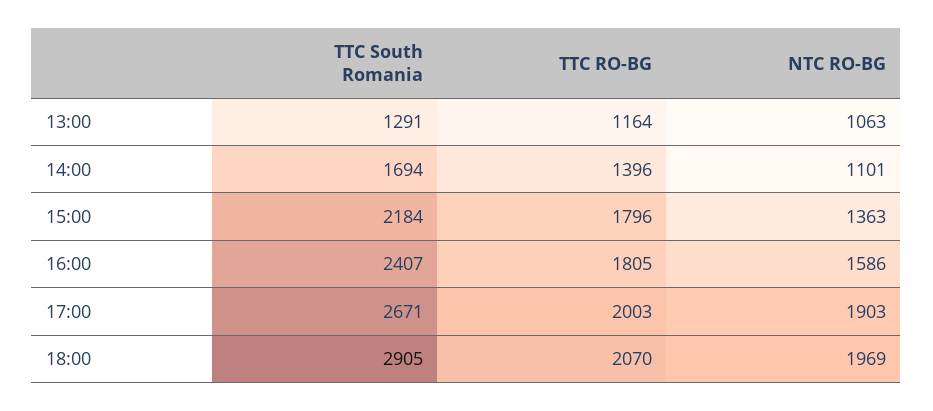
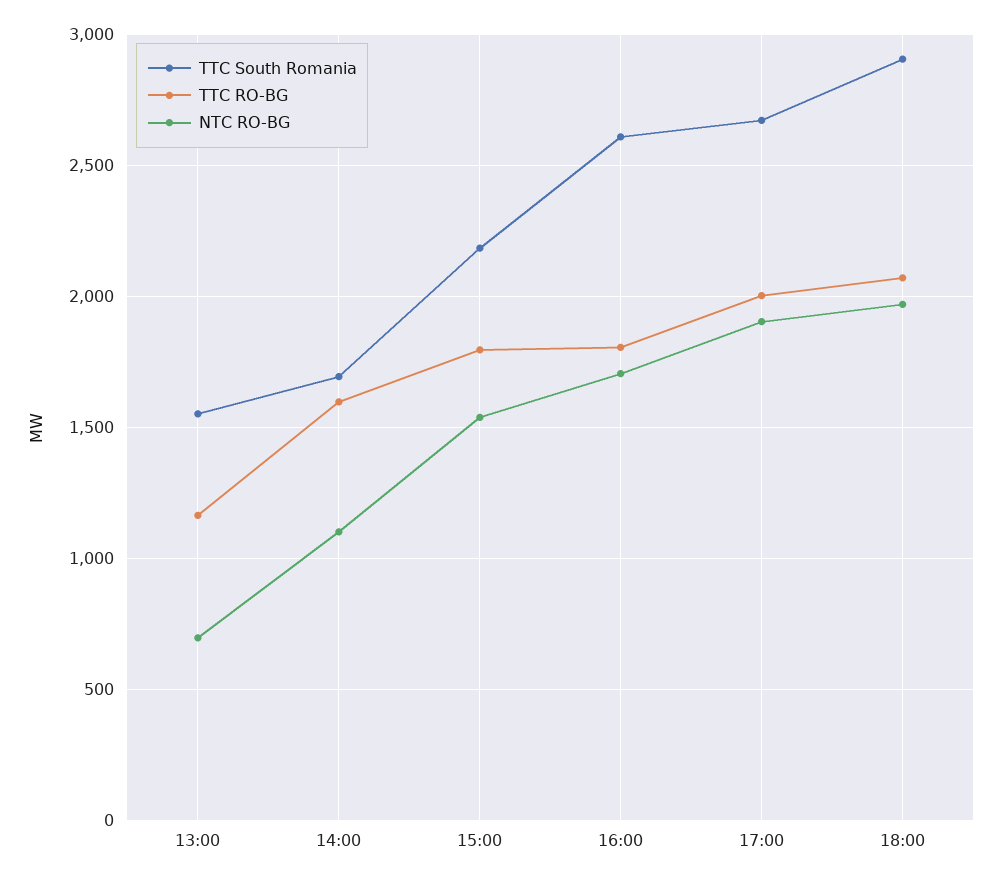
  {
    "TTC South Romania": {
-     "13:00": 1291,
+     "13:00": 1550,
      "14:00": 1694,
      "15:00": 2184,
-     "16:00": 2407,
+     "16:00": 2600,
      "17:00": 2671,
      "18:00": 2905
    },
    "TTC RO-BG": {
      "13:00": 1164,
-     "14:00": 1396,
+     "14:00": 1600,
      "15:00": 1796,
      "16:00": 1805,
      "17:00": 2003,
      "18:00": 2070
    },
    "NTC RO-BG": {
-     "13:00": 1063,
+     "13:00": 700,
      "14:00": 1101,
-     "15:00": 1363,
+     "15:00": 1550,
-     "16:00": 1586,
+     "16:00": 1700,
      "17:00": 1903,
      "18:00": 1969
    }
  }

